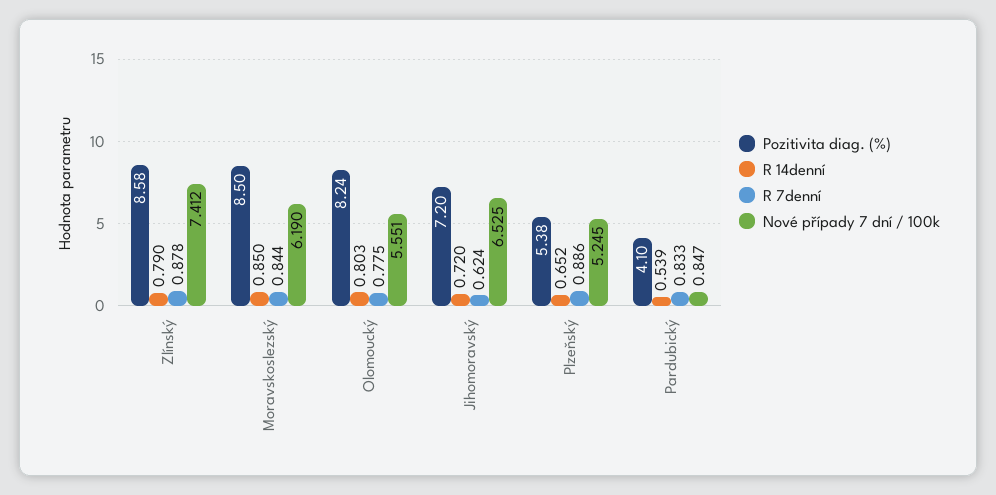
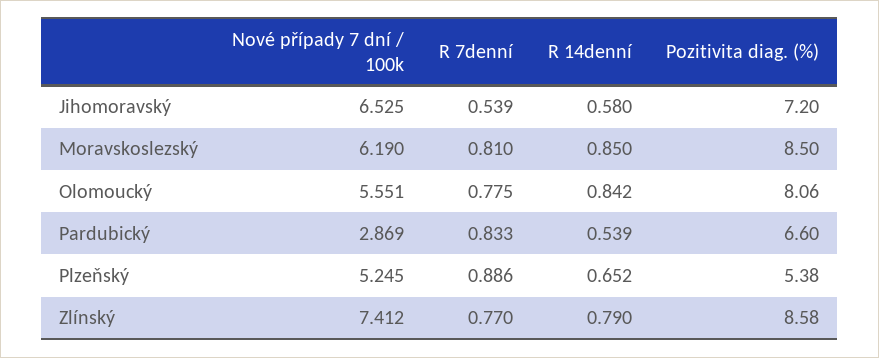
  {
    "Pozitivita diag. (%)": {
      "Zlínský": 8.58,
      "Moravskoslezský": 8.5,
-     "Olomoucký": 8.24,
+     "Olomoucký": 8.06,
      "Jihomoravský": 7.2,
      "Plzeňský": 5.38,
-     "Pardubický": 4.1
+     "Pardubický": 6.6
    },
    "R 14denní": {
      "Zlínský": 0.79,
      "Moravskoslezský": 0.85,
-     "Olomoucký": 0.803,
+     "Olomoucký": 0.842,
-     "Jihomoravský": 0.72,
+     "Jihomoravský": 0.58,
      "Plzeňský": 0.652,
      "Pardubický": 0.539
    },
    "R 7denní": {
-     "Zlínský": 0.878,
+     "Zlínský": 0.77,
-     "Moravskoslezský": 0.844,
+     "Moravskoslezský": 0.81,
      "Olomoucký": 0.775,
-     "Jihomoravský": 0.624,
+     "Jihomoravský": 0.539,
      "Plzeňský": 0.886,
      "Pardubický": 0.833
    },
    "Nové případy 7 dní / 100k": {
      "Zlínský": 7.412,
      "Moravskoslezský": 6.19,
      "Olomoucký": 5.551,
      "Jihomoravský": 6.525,
      "Plzeňský": 5.245,
-     "Pardubický": 0.847
+     "Pardubický": 2.869
    }
  }

